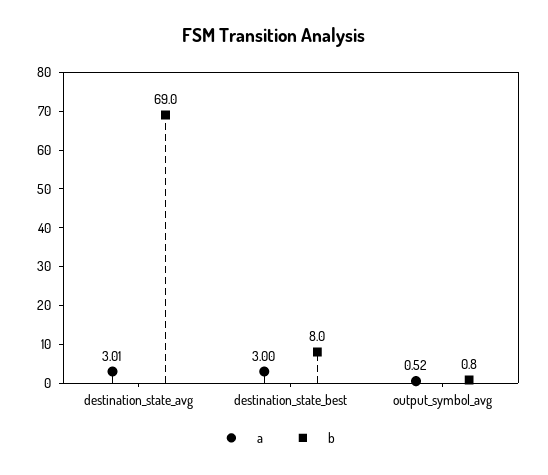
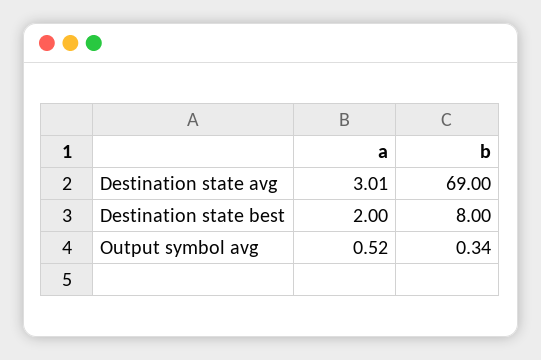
  {
    "a": {
      "destination_state_avg": 3.01,
-     "destination_state_best": 3,
+     "destination_state_best": 2,
      "output_symbol_avg": 0.52
    },
    "b": {
      "destination_state_avg": 69,
      "destination_state_best": 8,
-     "output_symbol_avg": 0.8
+     "output_symbol_avg": 0.34
    }
  }

